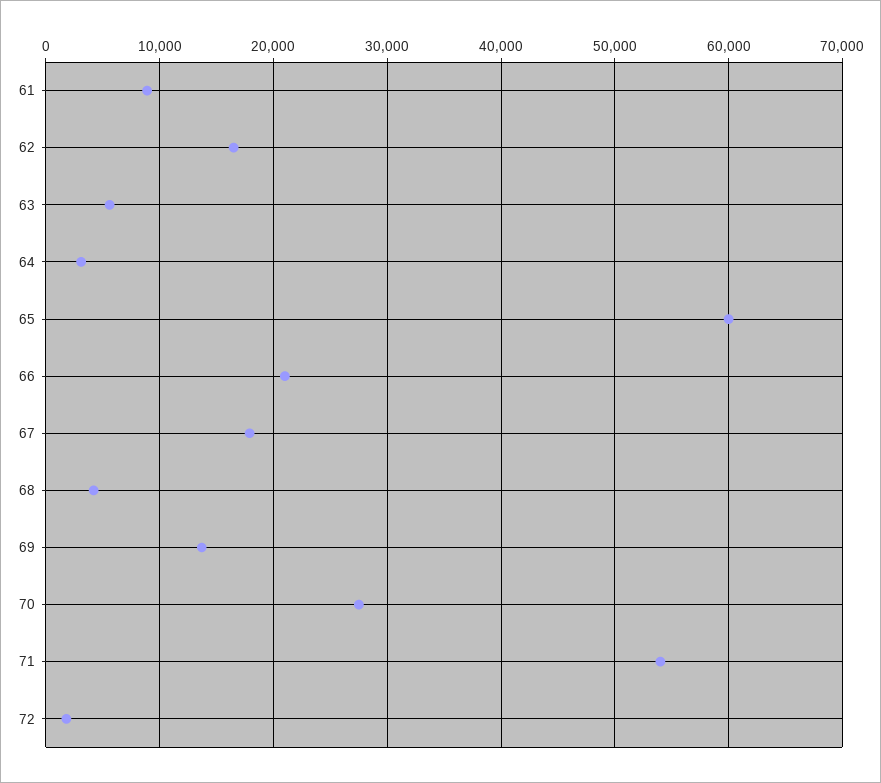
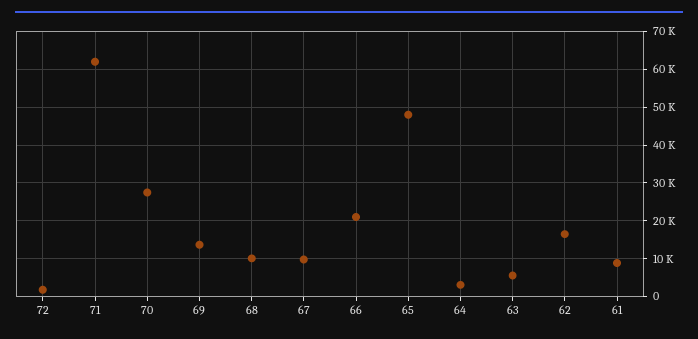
  {
    "61": 9000,
    "62": 17000,
    "63": 6000,
    "64": 3000,
-   "65": 60000,
+   "65": 48000,
    "66": 21000,
-   "67": 18000,
+   "67": 10000,
-   "68": 4000,
+   "68": 10000,
    "69": 14000,
    "70": 28000,
-   "71": 54000,
+   "71": 62000,
    "72": 2000
  }

